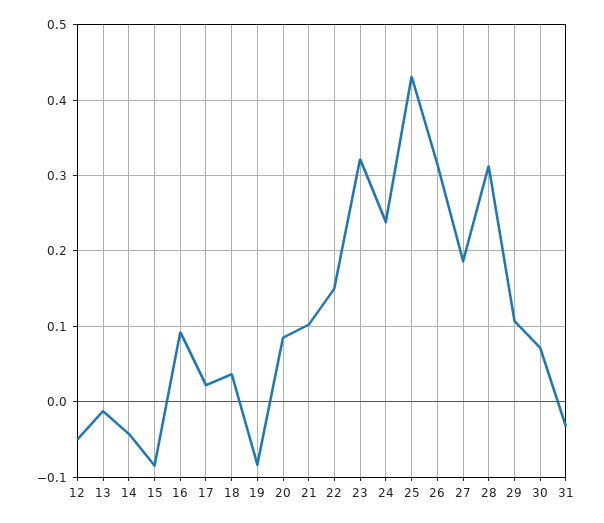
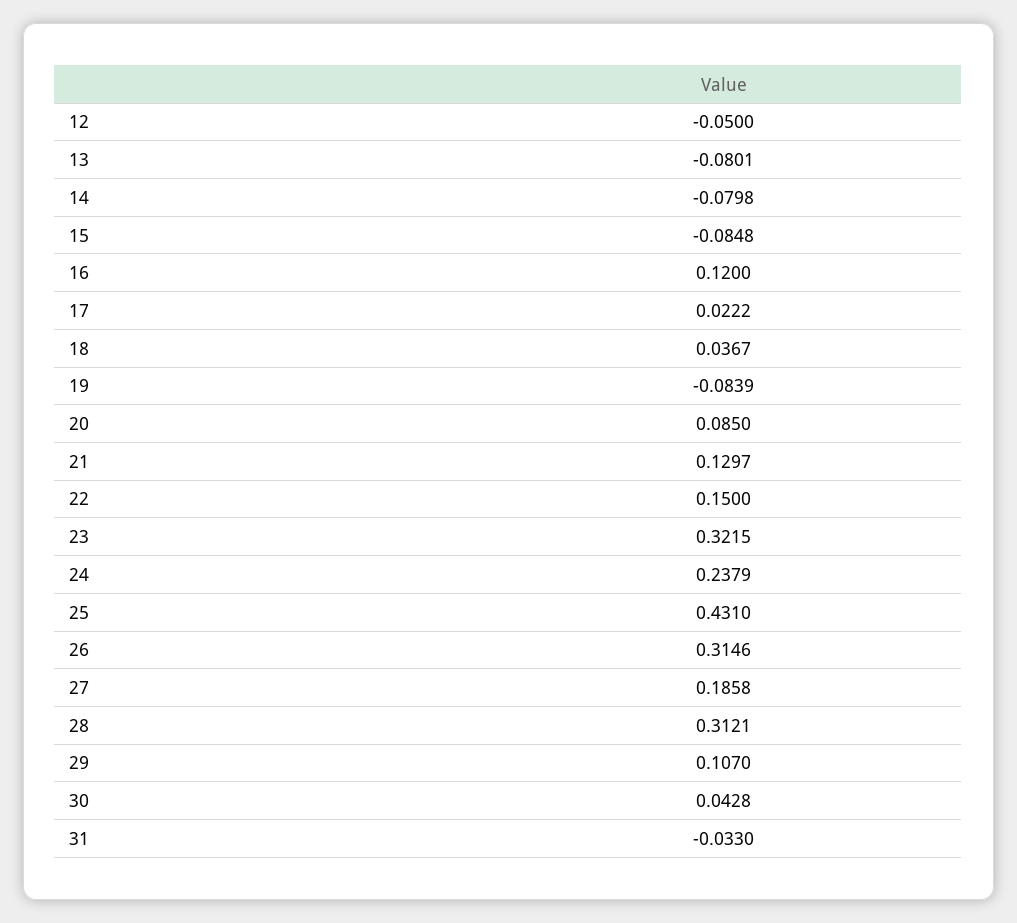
  {
    "12": -0.05,
-   "13": -0.01,
+   "13": -0.0801,
-   "14": -0.04,
+   "14": -0.0798,
    "15": -0.0848,
-   "16": 0.09,
+   "16": 0.12,
    "17": 0.0222,
    "18": 0.0367,
    "19": -0.0839,
    "20": 0.085,
-   "21": 0.1,
+   "21": 0.1297,
    "22": 0.15,
    "23": 0.3215,
    "24": 0.2379,
    "25": 0.431,
    "26": 0.3146,
    "27": 0.1858,
    "28": 0.3121,
    "29": 0.107,
-   "30": 0.07,
+   "30": 0.0428,
    "31": -0.033
  }

